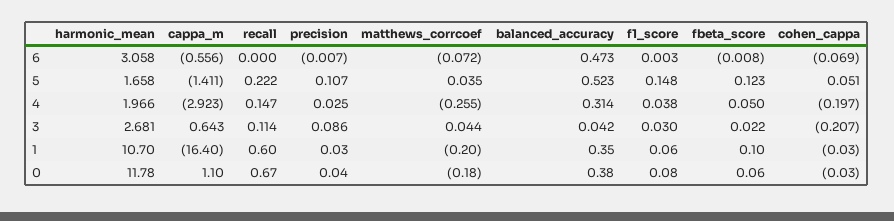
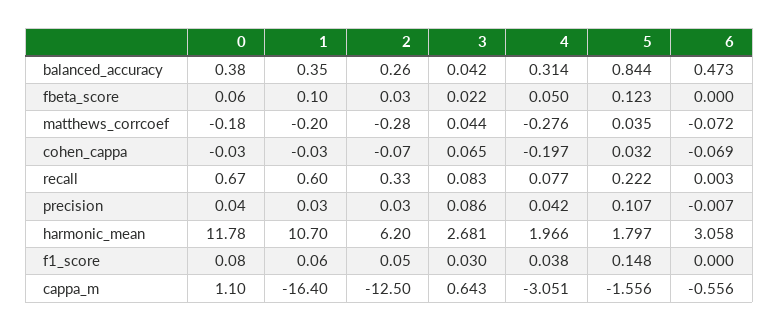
  {
    "harmonic_mean": {
      "6": 3.058,
-     "5": 1.658,
+     "5": 1.797,
      "4": 1.966,
      "3": 2.681,
      "1": 10.7,
-     "0": 11.78
+     "0": 11.78,
+     "2": 6.2
    },
    "cappa_m": {
      "6": -0.556,
-     "5": -1.411,
+     "5": -1.556,
-     "4": -2.923,
+     "4": -3.051,
      "3": 0.643,
      "1": -16.4,
-     "0": 1.1
+     "0": 1.1,
+     "2": -12.5
    },
    "recall": {
-     "6": 0,
+     "6": 0.003,
      "5": 0.222,
-     "4": 0.147,
+     "4": 0.077,
-     "3": 0.114,
+     "3": 0.083,
      "1": 0.6,
-     "0": 0.67
+     "0": 0.67,
+     "2": 0.33
    },
    "precision": {
      "6": -0.007,
      "5": 0.107,
-     "4": 0.025,
+     "4": 0.042,
      "3": 0.086,
      "1": 0.03,
-     "0": 0.04
+     "0": 0.04,
+     "2": 0.03
    },
    "matthews_corrcoef": {
      "6": -0.072,
      "5": 0.035,
-     "4": -0.255,
+     "4": -0.276,
      "3": 0.044,
      "1": -0.2,
-     "0": -0.18
+     "0": -0.18,
+     "2": -0.28
    },
    "balanced_accuracy": {
      "6": 0.473,
-     "5": 0.523,
+     "5": 0.844,
      "4": 0.314,
      "3": 0.042,
      "1": 0.35,
-     "0": 0.38
+     "0": 0.38,
+     "2": 0.26
    },
    "f1_score": {
-     "6": 0.003,
+     "6": 0,
      "5": 0.148,
      "4": 0.038,
      "3": 0.03,
      "1": 0.06,
-     "0": 0.08
+     "0": 0.08,
+     "2": 0.05
    },
    "fbeta_score": {
-     "6": -0.008,
+     "6": 0,
      "5": 0.123,
      "4": 0.05,
      "3": 0.022,
      "1": 0.1,
-     "0": 0.06
+     "0": 0.06,
+     "2": 0.03
    },
    "cohen_cappa": {
      "6": -0.069,
-     "5": 0.051,
+     "5": 0.032,
      "4": -0.197,
-     "3": -0.207,
+     "3": 0.065,
      "1": -0.03,
-     "0": -0.03
+     "0": -0.03,
+     "2": -0.07
    }
  }

